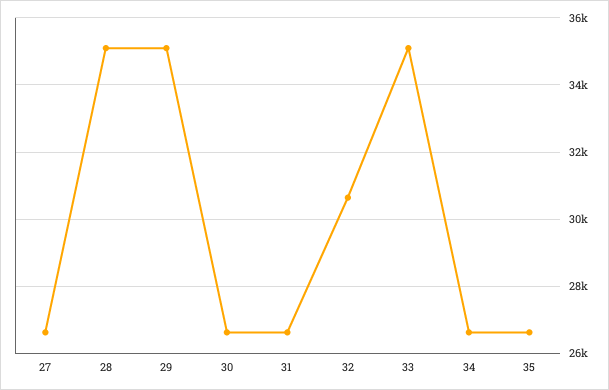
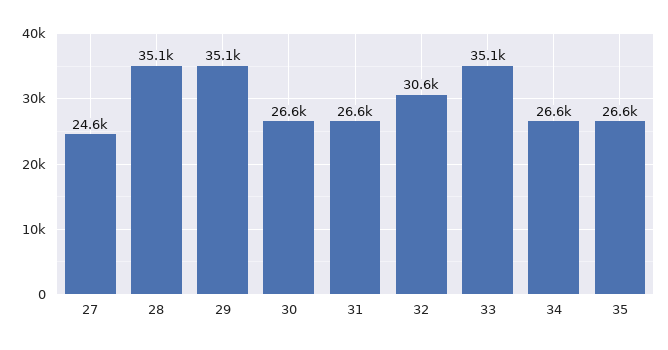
  {
-   "27": 26600,
+   "27": 24600,
    "28": 35100,
    "29": 35100,
    "30": 26600,
    "31": 26600,
    "32": 30600,
    "33": 35100,
    "34": 26600,
    "35": 26600
  }

